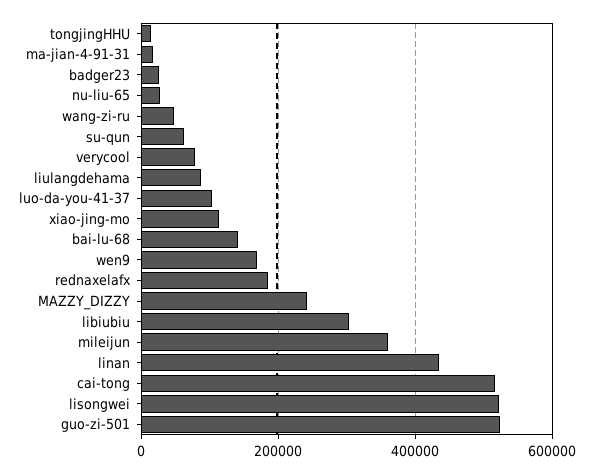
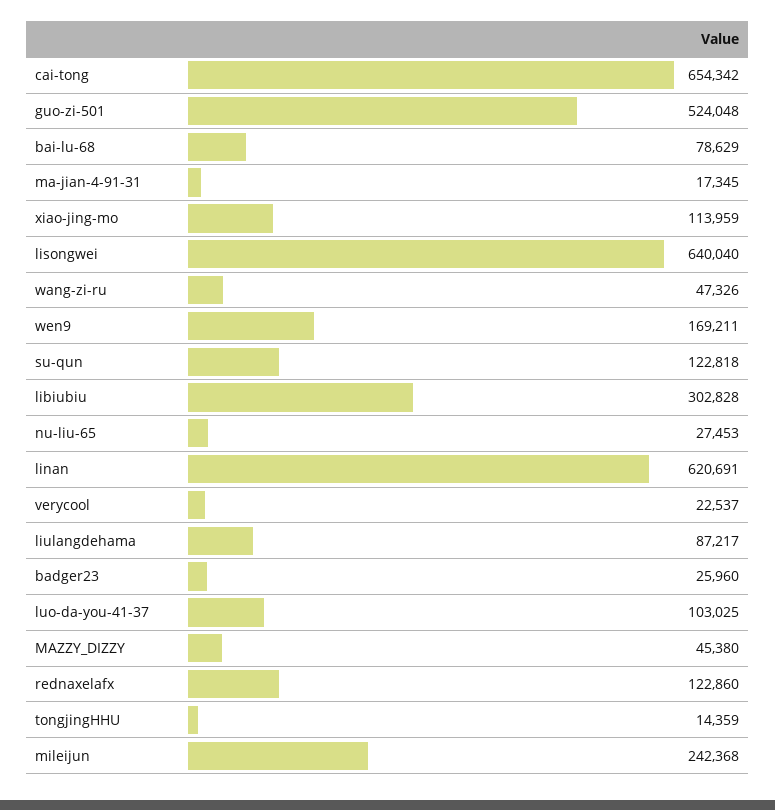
  {
    "tongjingHHU": 14359,
    "ma-jian-4-91-31": 17345,
    "badger23": 25960,
    "nu-liu-65": 27453,
    "wang-zi-ru": 47326,
-   "su-qun": 60000,
+   "su-qun": 122818,
-   "verycool": 80000,
+   "verycool": 22537,
    "liulangdehama": 87217,
    "luo-da-you-41-37": 103025,
    "xiao-jing-mo": 113959,
-   "bai-lu-68": 140000,
+   "bai-lu-68": 78629,
    "wen9": 169211,
-   "rednaxelafx": 180000,
+   "rednaxelafx": 122860,
-   "MAZZY_DIZZY": 240000,
+   "MAZZY_DIZZY": 45380,
    "libiubiu": 302828,
-   "mileijun": 360000,
+   "mileijun": 242368,
-   "linan": 440000,
+   "linan": 620691,
-   "cai-tong": 520000,
+   "cai-tong": 654342,
-   "lisongwei": 520000,
+   "lisongwei": 640040,
    "guo-zi-501": 524048
  }

